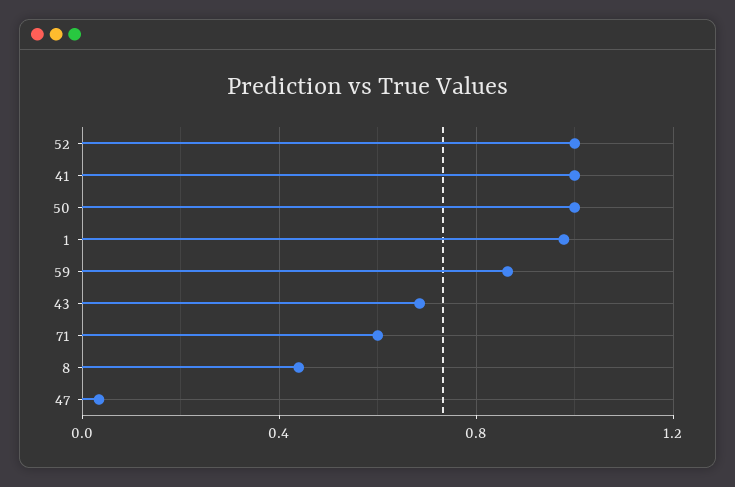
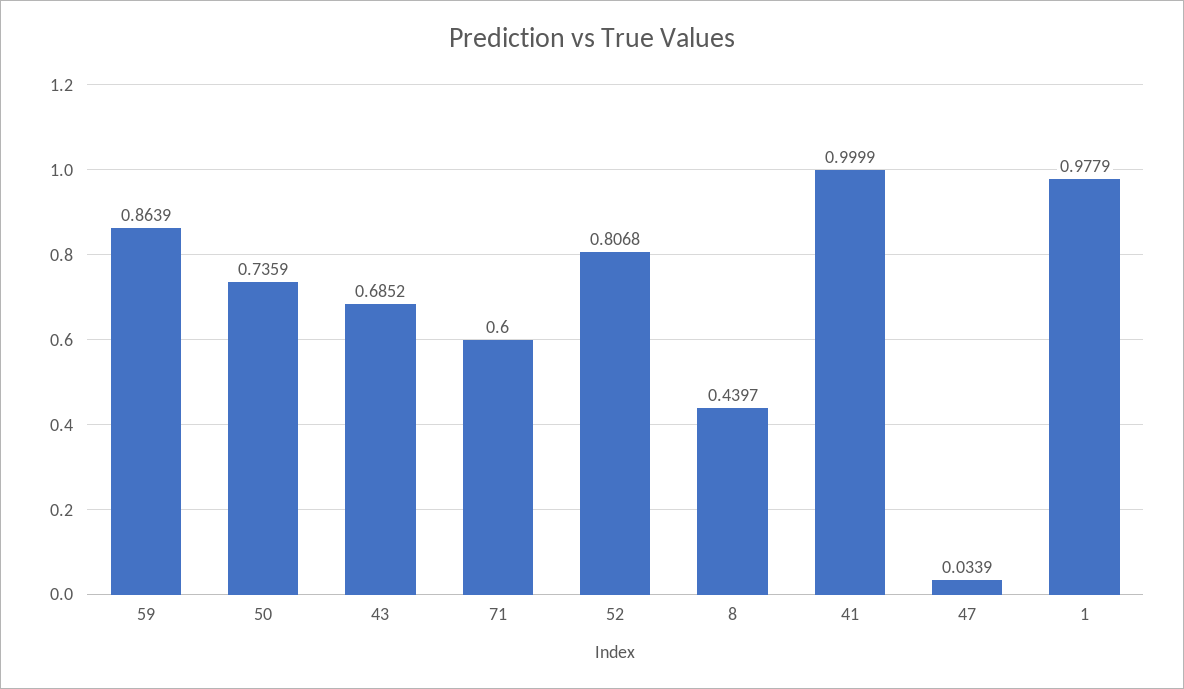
  {
-   "52": 1,
+   "52": 0.8068,
    "41": 0.9999,
-   "50": 1,
+   "50": 0.7359,
    "1": 0.9779,
    "59": 0.8639,
    "43": 0.6852,
    "71": 0.6,
    "8": 0.4397,
    "47": 0.0339
  }

